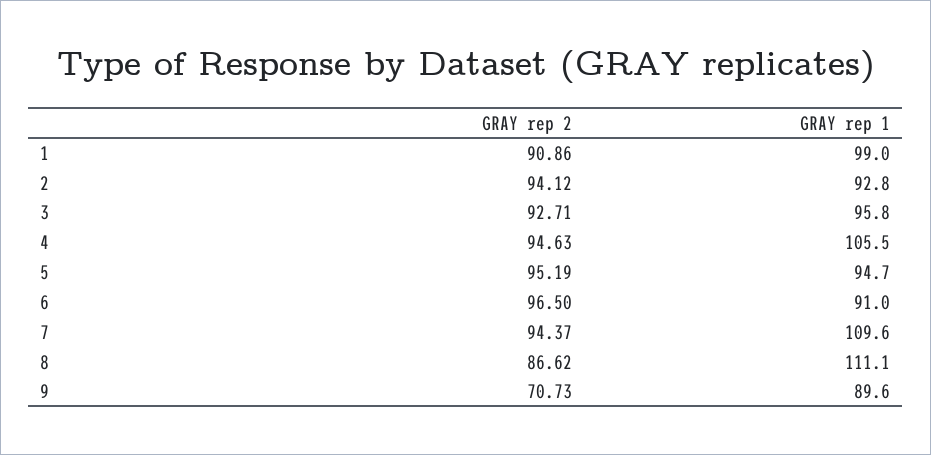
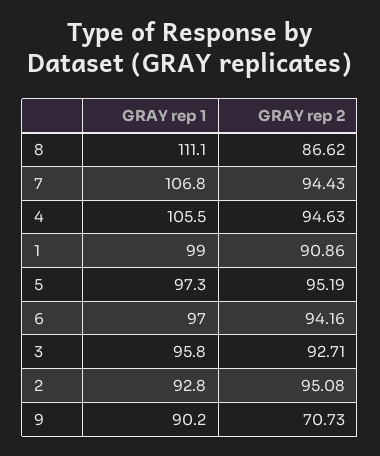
  {
    "GRAY rep 2": {
      "1": 90.86,
-     "2": 94.12,
+     "2": 95.08,
      "3": 92.71,
      "4": 94.63,
      "5": 95.19,
-     "6": 96.5,
+     "6": 94.16,
-     "7": 94.37,
+     "7": 94.43,
      "8": 86.62,
      "9": 70.73
    },
    "GRAY rep 1": {
      "1": 99,
      "2": 92.8,
      "3": 95.8,
      "4": 105.5,
-     "5": 94.7,
+     "5": 97.3,
-     "6": 91,
+     "6": 97,
-     "7": 109.6,
+     "7": 106.8,
      "8": 111.1,
-     "9": 89.6
+     "9": 90.2
    }
  }

